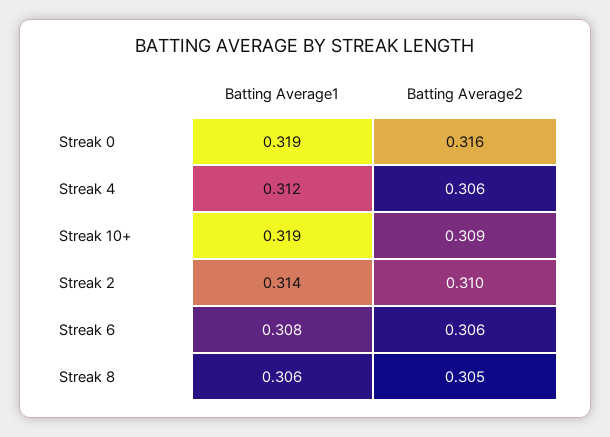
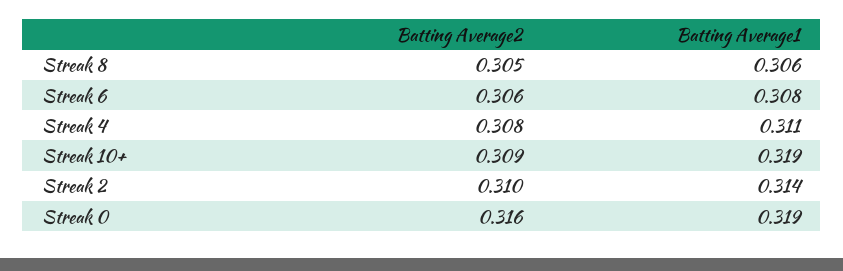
  {
    "Batting Average1": {
      "Streak 0": 0.319,
-     "Streak 4": 0.312,
+     "Streak 4": 0.311,
      "Streak 10+": 0.319,
      "Streak 2": 0.314,
      "Streak 6": 0.308,
      "Streak 8": 0.306
    },
    "Batting Average2": {
      "Streak 0": 0.316,
-     "Streak 4": 0.306,
+     "Streak 4": 0.308,
      "Streak 10+": 0.309,
      "Streak 2": 0.31,
      "Streak 6": 0.306,
      "Streak 8": 0.305
    }
  }

